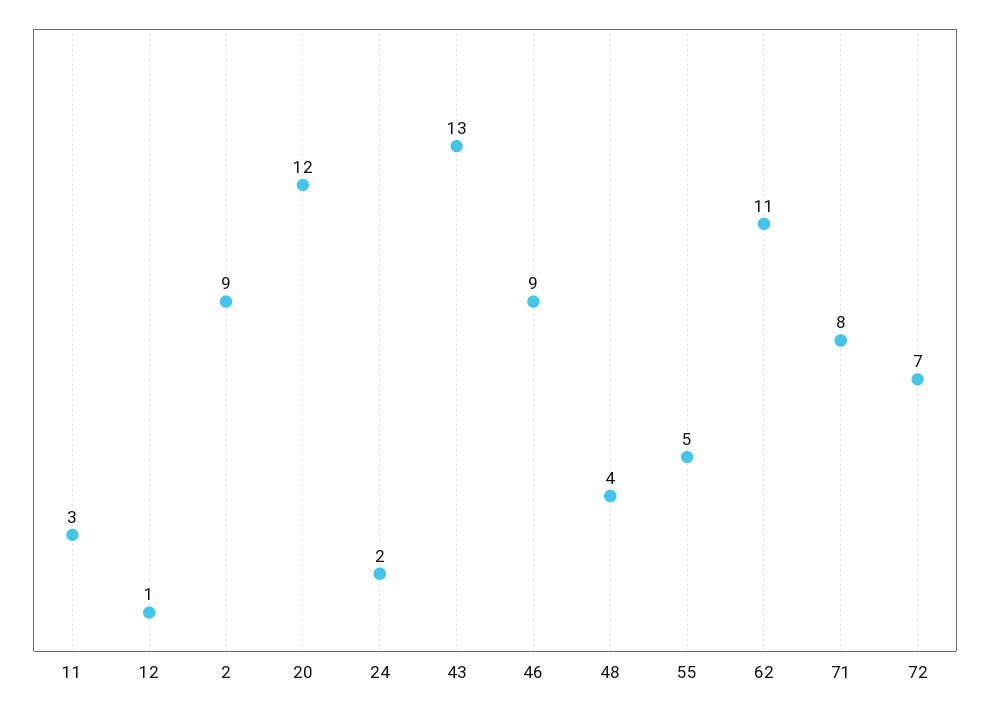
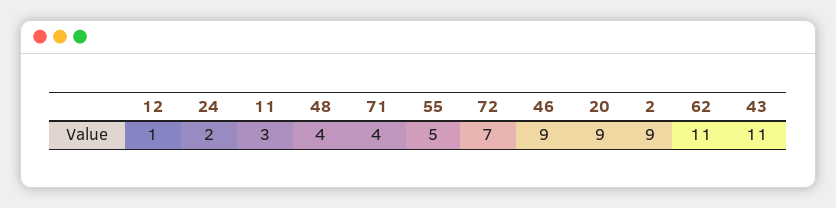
  {
    "11": 3,
    "12": 1,
    "2": 9,
-   "20": 12,
+   "20": 9,
    "24": 2,
-   "43": 13,
+   "43": 11,
    "46": 9,
    "48": 4,
    "55": 5,
    "62": 11,
-   "71": 8,
+   "71": 4,
    "72": 7
  }

